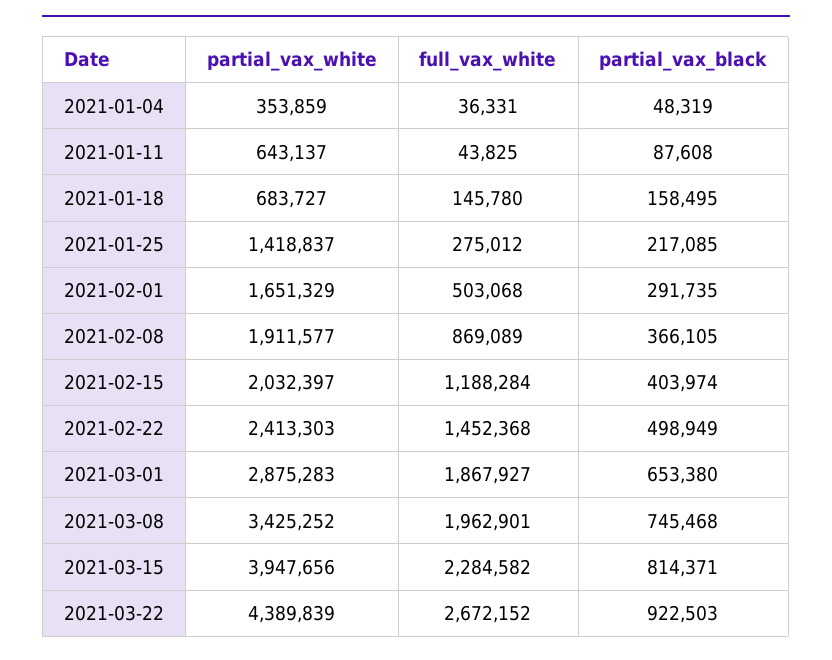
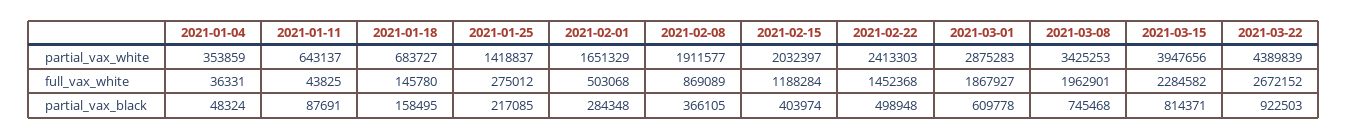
  {
    "partial_vax_white": {
      "2021-01-04": 353859,
      "2021-01-11": 643137,
      "2021-01-18": 683727,
      "2021-01-25": 1418837,
      "2021-02-01": 1651329,
      "2021-02-08": 1911577,
      "2021-02-15": 2032397,
      "2021-02-22": 2413303,
      "2021-03-01": 2875283,
-     "2021-03-08": 3425252,
+     "2021-03-08": 3425253,
      "2021-03-15": 3947656,
      "2021-03-22": 4389839
    },
    "full_vax_white": {
      "2021-01-04": 36331,
      "2021-01-11": 43825,
      "2021-01-18": 145780,
      "2021-01-25": 275012,
      "2021-02-01": 503068,
      "2021-02-08": 869089,
      "2021-02-15": 1188284,
      "2021-02-22": 1452368,
      "2021-03-01": 1867927,
      "2021-03-08": 1962901,
      "2021-03-15": 2284582,
      "2021-03-22": 2672152
    },
    "partial_vax_black": {
-     "2021-01-04": 48319,
+     "2021-01-04": 48324,
-     "2021-01-11": 87608,
+     "2021-01-11": 87691,
      "2021-01-18": 158495,
      "2021-01-25": 217085,
-     "2021-02-01": 291735,
+     "2021-02-01": 284348,
      "2021-02-08": 366105,
      "2021-02-15": 403974,
-     "2021-02-22": 498949,
+     "2021-02-22": 498948,
-     "2021-03-01": 653380,
+     "2021-03-01": 609778,
      "2021-03-08": 745468,
      "2021-03-15": 814371,
      "2021-03-22": 922503
    }
  }

